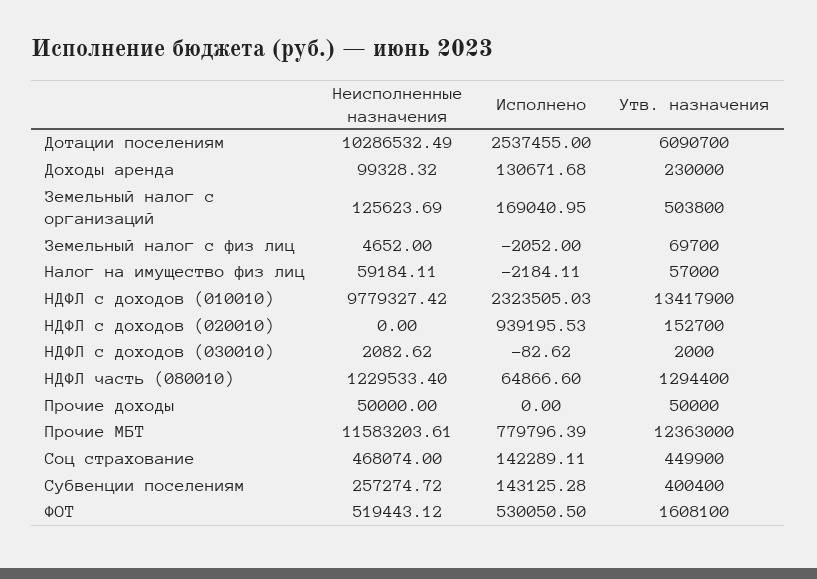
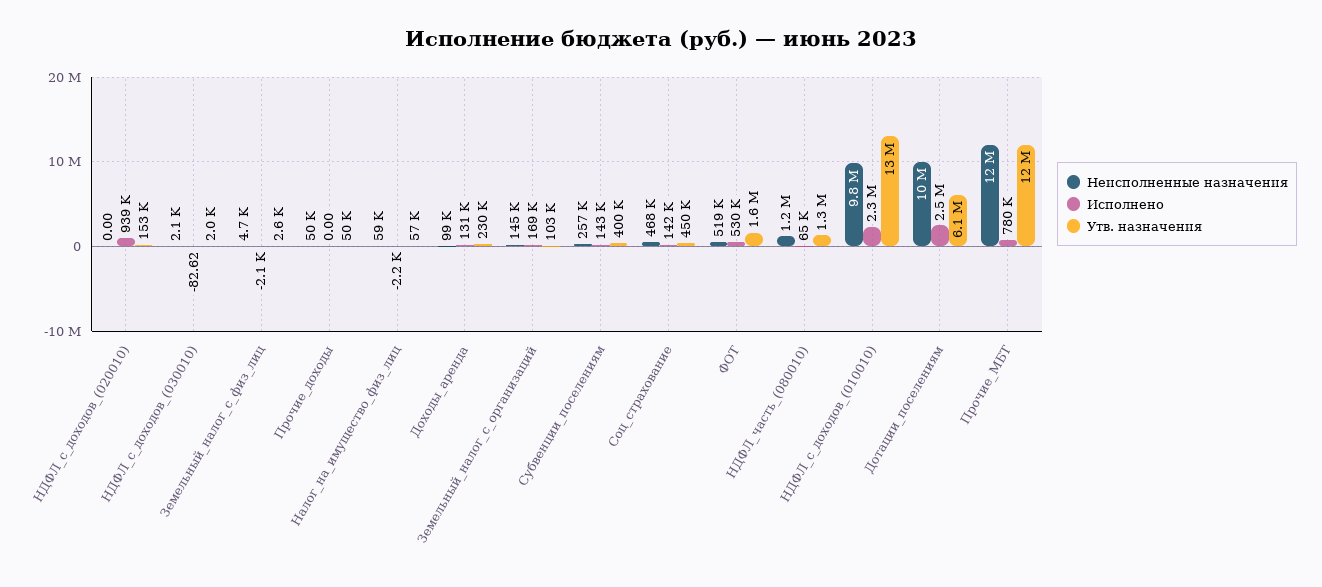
  {
    "Неисполненные назначения": {
      "Дотации поселениям": 10286532.49,
      "Доходы аренда": 99328.32,
-     "Земельный налог с организаций": 125623.69,
+     "Земельный налог с организаций": 145000,
      "Земельный налог с физ лиц": 4652,
      "Налог на имущество физ лиц": 59184.11,
      "НДФЛ с доходов (010010)": 9779327.42,
      "НДФЛ с доходов (020010)": 0,
      "НДФЛ с доходов (030010)": 2082.62,
      "НДФЛ часть (080010)": 1229533.4,
      "Прочие доходы": 50000,
      "Прочие МБТ": 11583203.61,
      "Соц страхование": 468074,
      "Субвенции поселениям": 257274.72,
      "ФОТ": 519443.12
    },
    "Исполнено": {
      "Дотации поселениям": 2537455,
      "Доходы аренда": 130671.68,
      "Земельный налог с организаций": 169040.95,
      "Земельный налог с физ лиц": -2052,
      "Налог на имущество физ лиц": -2184.11,
      "НДФЛ с доходов (010010)": 2323505.03,
      "НДФЛ с доходов (020010)": 939195.53,
      "НДФЛ с доходов (030010)": -82.62,
      "НДФЛ часть (080010)": 64866.6,
      "Прочие доходы": 0,
      "Прочие МБТ": 779796.39,
      "Соц страхование": 142289.11,
      "Субвенции поселениям": 143125.28,
      "ФОТ": 530050.5
    },
    "Утв. назначения": {
      "Дотации поселениям": 6090700,
      "Доходы аренда": 230000,
-     "Земельный налог с организаций": 503800,
+     "Земельный налог с организаций": 103000,
-     "Земельный налог с физ лиц": 69700,
+     "Земельный налог с физ лиц": 2600,
      "Налог на имущество физ лиц": 57000,
      "НДФЛ с доходов (010010)": 13417900,
      "НДФЛ с доходов (020010)": 152700,
      "НДФЛ с доходов (030010)": 2000,
      "НДФЛ часть (080010)": 1294400,
      "Прочие доходы": 50000,
      "Прочие МБТ": 12363000,
      "Соц страхование": 449900,
      "Субвенции поселениям": 400400,
      "ФОТ": 1608100
    }
  }

